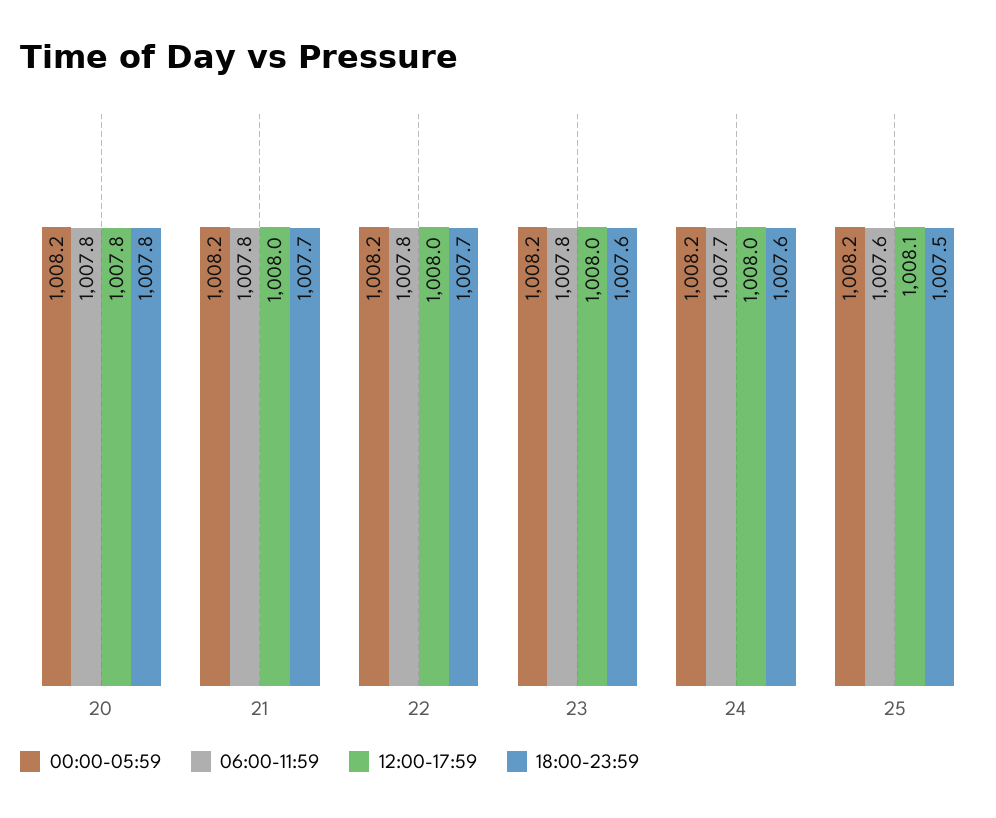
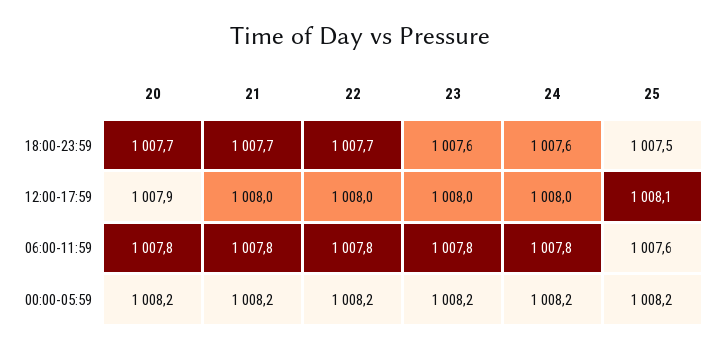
  {
    "00:00-05:59": {
      "20": 1008.2,
      "21": 1008.2,
      "22": 1008.2,
      "23": 1008.2,
      "24": 1008.2,
      "25": 1008.2
    },
    "06:00-11:59": {
      "20": 1007.8,
      "21": 1007.8,
      "22": 1007.8,
      "23": 1007.8,
-     "24": 1007.7,
+     "24": 1007.8,
      "25": 1007.6
    },
    "12:00-17:59": {
-     "20": 1007.8,
+     "20": 1007.9,
      "21": 1008,
      "22": 1008,
      "23": 1008,
      "24": 1008,
      "25": 1008.1
    },
    "18:00-23:59": {
-     "20": 1007.8,
+     "20": 1007.7,
      "21": 1007.7,
      "22": 1007.7,
      "23": 1007.6,
      "24": 1007.6,
      "25": 1007.5
    }
  }

